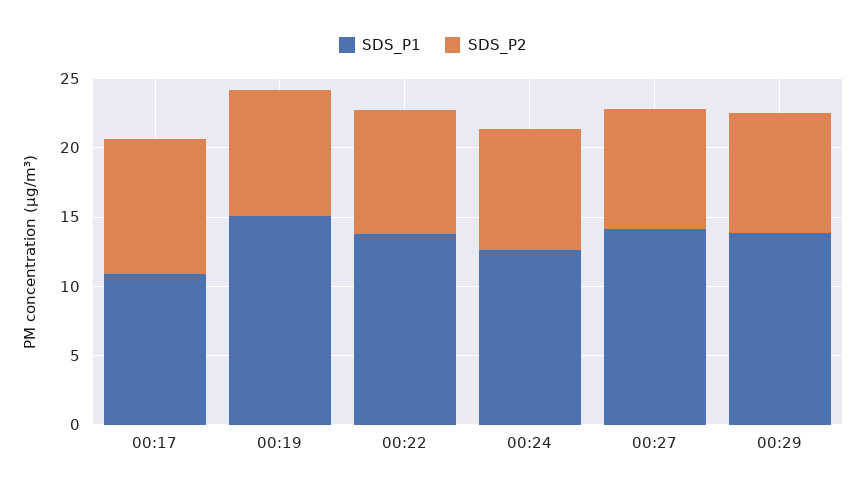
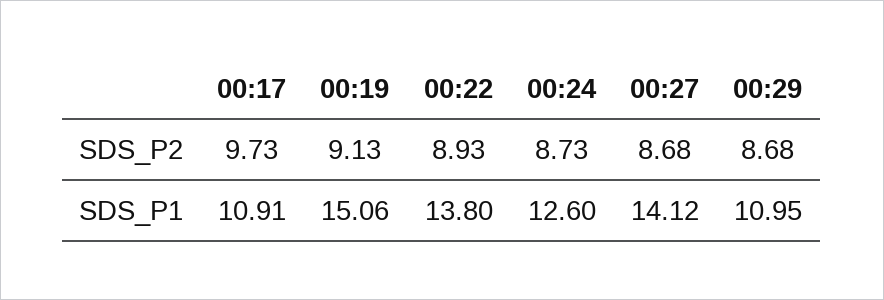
  {
    "SDS_P1": {
      "00:17": 10.91,
      "00:19": 15.06,
      "00:22": 13.8,
      "00:24": 12.6,
      "00:27": 14.12,
-     "00:29": 14
+     "00:29": 10.95
    },
    "SDS_P2": {
      "00:17": 9.73,
      "00:19": 9.13,
      "00:22": 8.93,
      "00:24": 8.73,
      "00:27": 8.68,
      "00:29": 8.68
    }
  }

